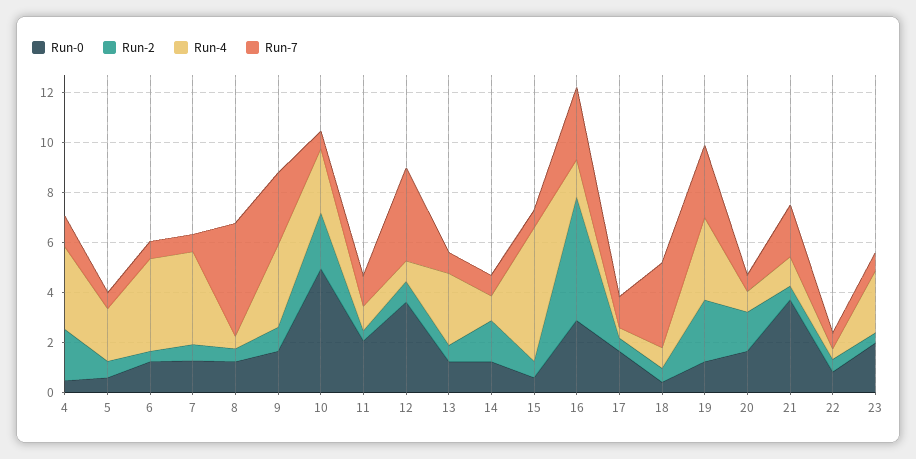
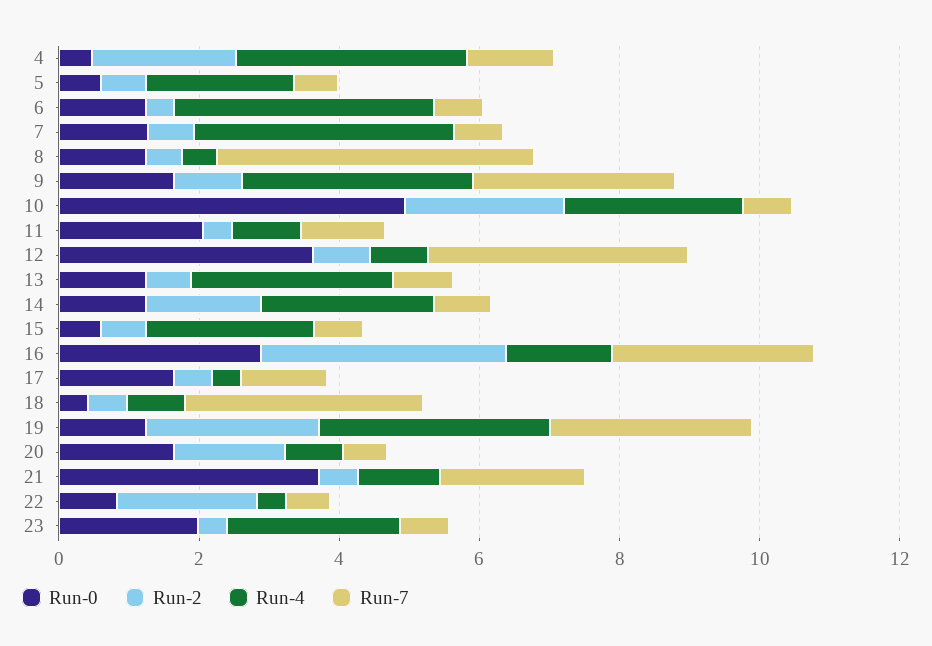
  {
    "Run-0": {
      "4": 0.5,
      "5": 0.5,
      "6": 1,
      "7": 1.5,
      "8": 1,
      "9": 1.5,
      "10": 5,
      "11": 2,
      "12": 3.5,
      "13": 1,
      "14": 1,
      "15": 0.5,
      "16": 3,
      "17": 1.5,
      "18": 0.5,
      "19": 1,
      "20": 1.5,
      "21": 3.5,
      "22": 1,
      "23": 2
    },
    "Run-2": {
      "4": 2,
      "5": 0.5,
      "6": 0.5,
      "7": 0.5,
      "8": 0.5,
      "9": 1,
      "10": 2.5,
      "11": 0.5,
      "12": 1,
      "13": 0.5,
      "14": 1.5,
      "15": 0.5,
-     "16": 5,
+     "16": 3.5,
      "17": 0.5,
      "18": 0.5,
      "19": 2.5,
      "20": 1.5,
      "21": 0.5,
-     "22": 0.5,
+     "22": 2,
      "23": 0.5
    },
    "Run-4": {
      "4": 3.5,
      "5": 2,
      "6": 3.5,
      "7": 3.5,
      "8": 0.5,
      "9": 3.5,
      "10": 2.5,
      "11": 1,
      "12": 1,
      "13": 3,
-     "14": 1,
+     "14": 2.5,
-     "15": 5.5,
+     "15": 2.5,
      "16": 1.5,
      "17": 0.5,
      "18": 1,
      "19": 3.5,
      "20": 1,
      "21": 1,
      "22": 0.5,
      "23": 2.5
    },
    "Run-7": {
      "4": 1,
      "5": 0.5,
      "6": 0.5,
      "7": 0.5,
      "8": 4.5,
      "9": 3,
      "10": 0.5,
      "11": 1,
      "12": 3.5,
      "13": 1,
      "14": 1,
      "15": 0.5,
      "16": 3,
      "17": 1,
      "18": 3.5,
      "19": 3,
      "20": 0.5,
      "21": 2,
      "22": 0.5,
      "23": 0.5
    }
  }

